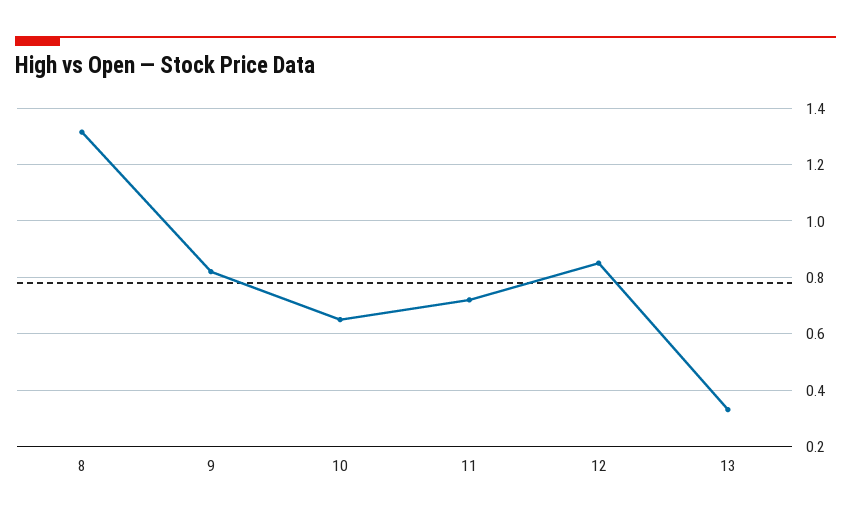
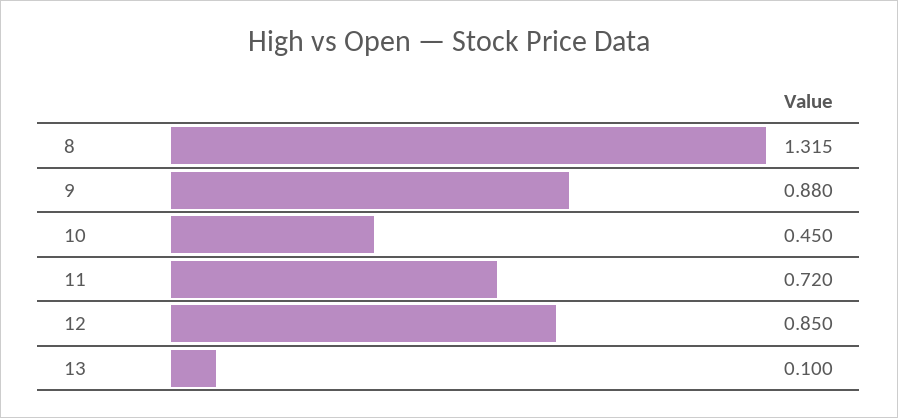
  {
    "8": 1.315,
-   "9": 0.825,
+   "9": 0.88,
-   "10": 0.65,
+   "10": 0.45,
    "11": 0.72,
    "12": 0.85,
-   "13": 0.325
+   "13": 0.1
  }

